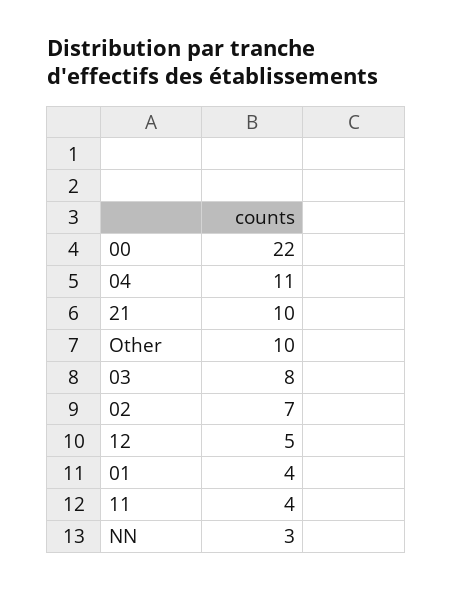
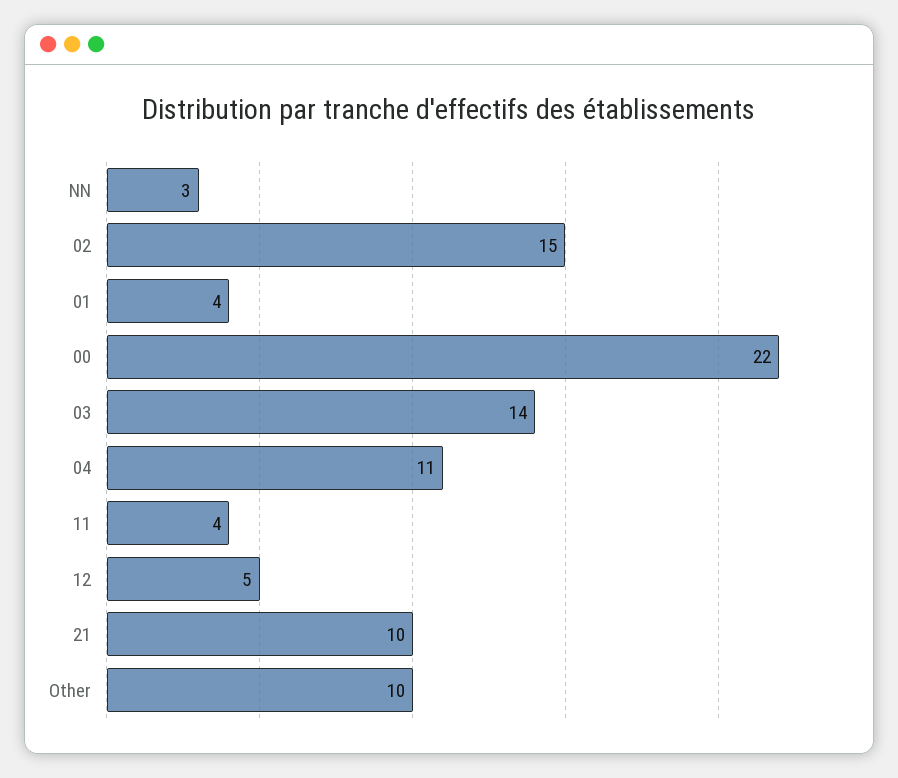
  {
    "00": 22,
    "04": 11,
    "21": 10,
    "Other": 10,
-   "03": 8,
+   "03": 14,
-   "02": 7,
+   "02": 15,
    "12": 5,
    "01": 4,
    "11": 4,
    "NN": 3
  }

